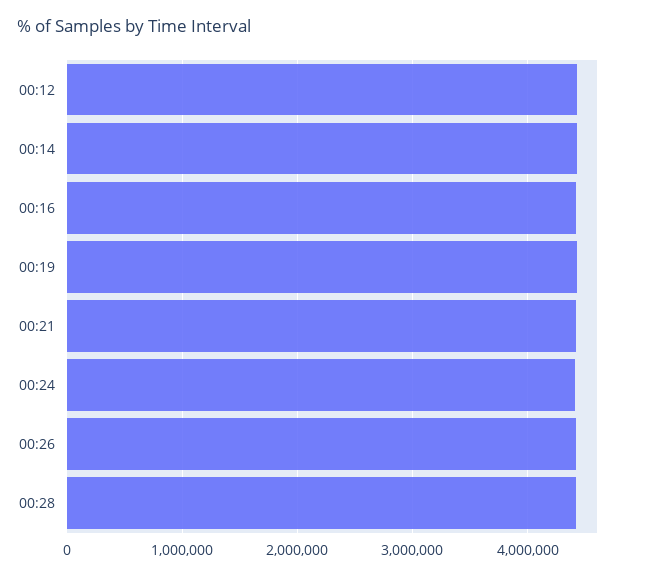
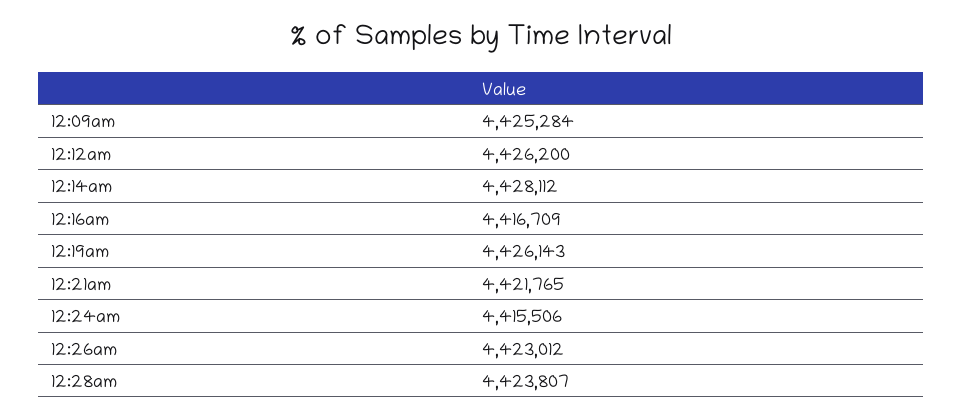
  {
    "00:12": 4426200,
    "00:14": 4428112,
    "00:16": 4416709,
    "00:19": 4426143,
    "00:21": 4421765,
    "00:24": 4415506,
    "00:26": 4423012,
-   "00:28": 4423807
+   "00:28": 4423807,
+   "12:09am": 4425284
  }

